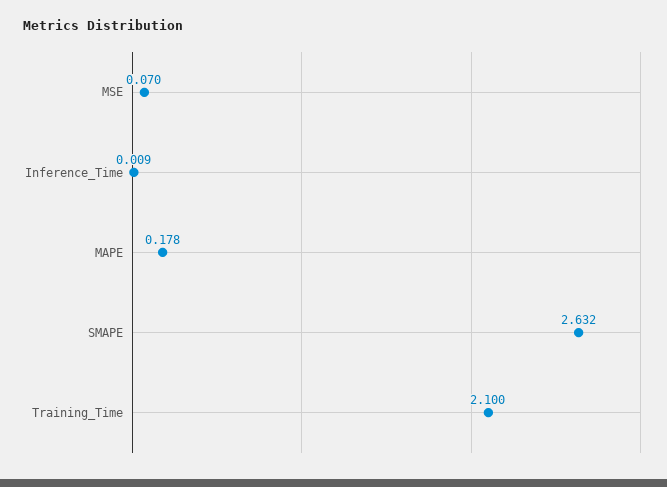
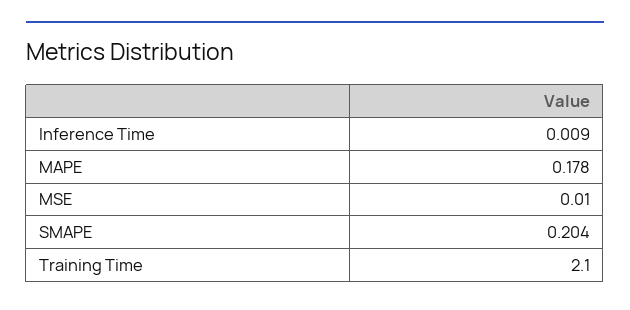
  {
-   "MSE": 0.07,
+   "MSE": 0.01,
    "Inference_Time": 0.009,
    "MAPE": 0.178,
-   "SMAPE": 2.632,
+   "SMAPE": 0.204,
    "Training_Time": 2.1
  }

